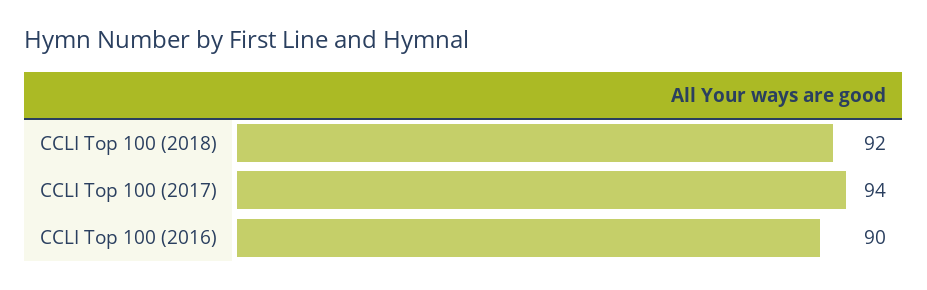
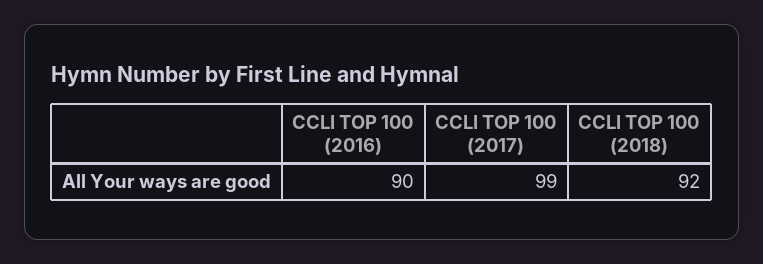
  {
    "CCLI Top 100 (2018)": 92,
-   "CCLI Top 100 (2017)": 94,
+   "CCLI Top 100 (2017)": 99,
    "CCLI Top 100 (2016)": 90
  }

